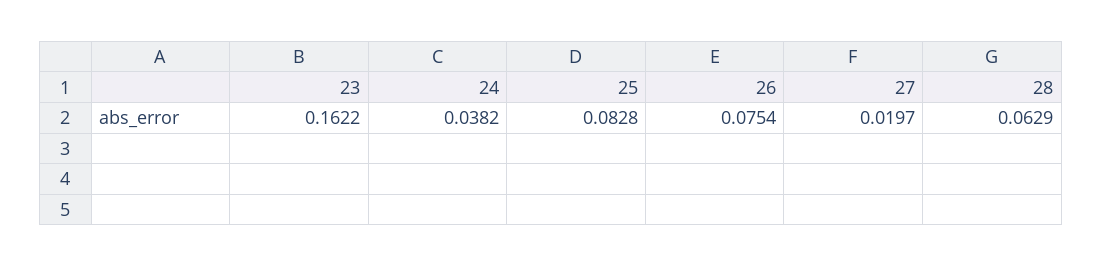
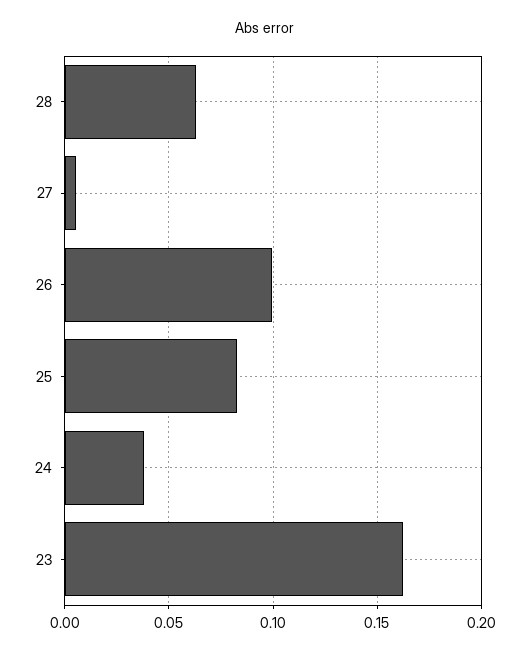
  {
    "23": 0.1622,
    "24": 0.0382,
    "25": 0.0828,
-   "26": 0.0754,
+   "26": 0.1,
-   "27": 0.0197,
+   "27": 0.005,
    "28": 0.0629
  }

